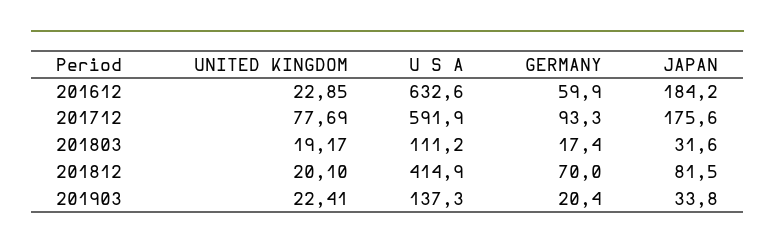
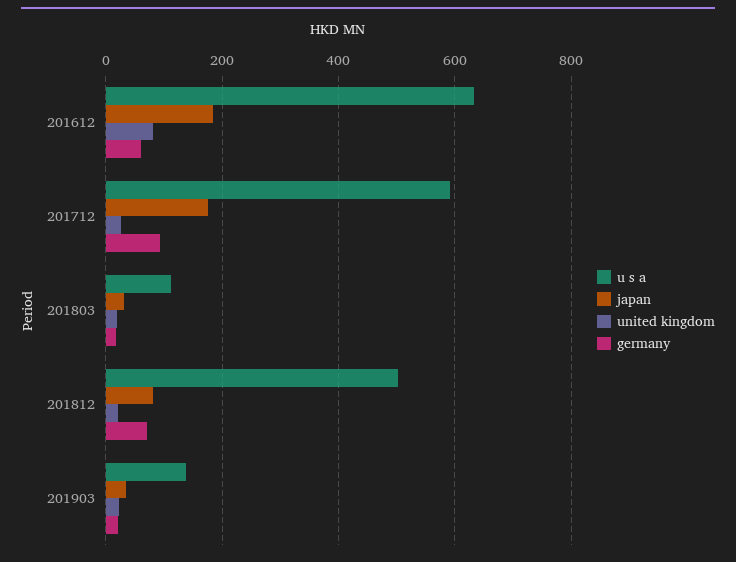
  {
    "UNITED KINGDOM": {
-     "201612": 22.85,
+     "201612": 80,
-     "201712": 77.69,
+     "201712": 20,
      "201803": 19.17,
      "201812": 20.1,
      "201903": 22.41
    },
    "U S A": {
      "201612": 632.6,
      "201712": 591.9,
      "201803": 111.2,
-     "201812": 414.9,
+     "201812": 500,
      "201903": 137.3
    },
    "GERMANY": {
      "201612": 59.9,
      "201712": 93.3,
      "201803": 17.4,
      "201812": 70,
      "201903": 20.4
    },
    "JAPAN": {
      "201612": 184.2,
      "201712": 175.6,
      "201803": 31.6,
      "201812": 81.5,
      "201903": 33.8
    }
  }

